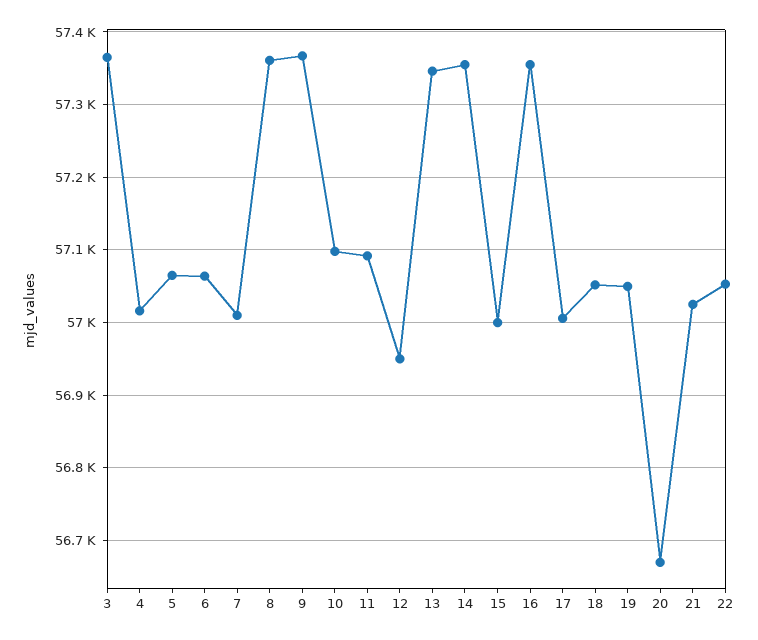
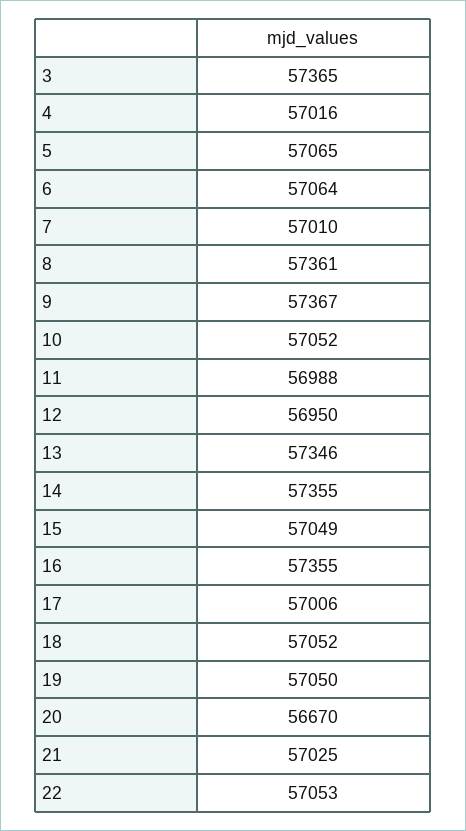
  {
    "3": 57365,
    "4": 57016,
    "5": 57065,
    "6": 57064,
    "7": 57010,
    "8": 57361,
    "9": 57367,
-   "10": 57100,
+   "10": 57052,
-   "11": 57090,
+   "11": 56988,
    "12": 56950,
    "13": 57346,
    "14": 57355,
-   "15": 57000,
+   "15": 57049,
    "16": 57355,
    "17": 57006,
    "18": 57052,
    "19": 57050,
    "20": 56670,
    "21": 57025,
    "22": 57053
  }

